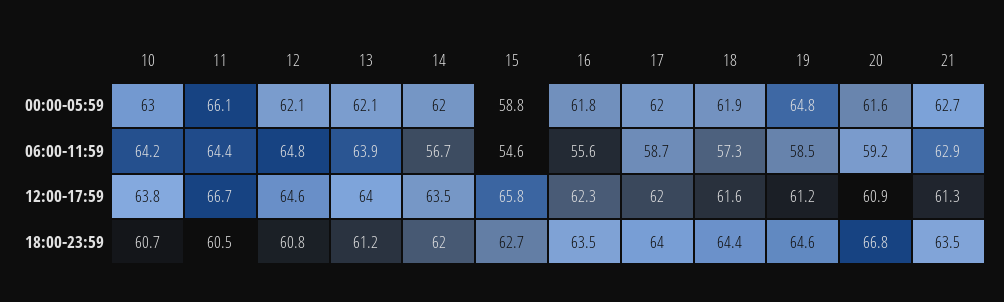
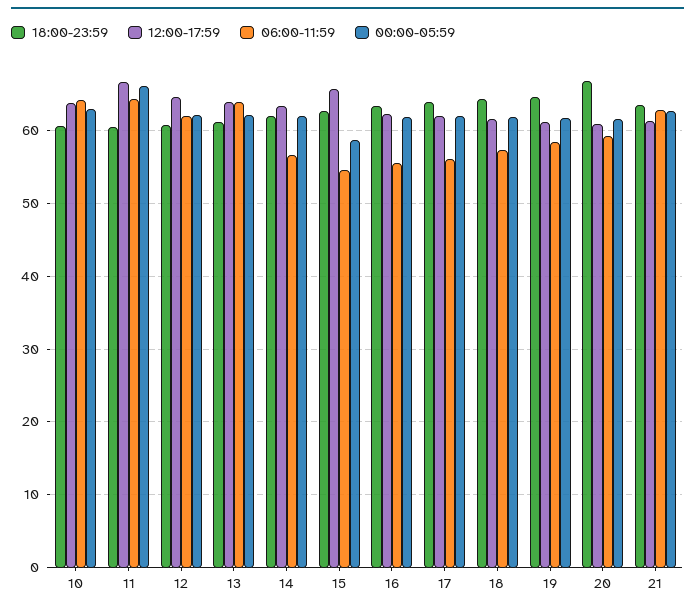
  {
    "00:00-05:59": {
      "10": 63,
      "11": 66.1,
      "12": 62.1,
      "13": 62.1,
      "14": 62,
      "15": 58.8,
      "16": 61.8,
      "17": 62,
      "18": 61.9,
-     "19": 64.8,
+     "19": 62,
      "20": 61.6,
      "21": 62.7
    },
    "06:00-11:59": {
      "10": 64.2,
      "11": 64.4,
-     "12": 64.8,
+     "12": 62,
      "13": 63.9,
      "14": 56.7,
      "15": 54.6,
      "16": 55.6,
-     "17": 58.7,
+     "17": 56,
      "18": 57.3,
      "19": 58.5,
      "20": 59.2,
      "21": 62.9
    },
    "12:00-17:59": {
      "10": 63.8,
      "11": 66.7,
      "12": 64.6,
      "13": 64,
      "14": 63.5,
      "15": 65.8,
      "16": 62.3,
      "17": 62,
      "18": 61.6,
      "19": 61.2,
      "20": 60.9,
      "21": 61.3
    },
    "18:00-23:59": {
      "10": 60.7,
      "11": 60.5,
      "12": 60.8,
      "13": 61.2,
      "14": 62,
      "15": 62.7,
      "16": 63.5,
      "17": 64,
      "18": 64.4,
      "19": 64.6,
      "20": 66.8,
      "21": 63.5
    }
  }

